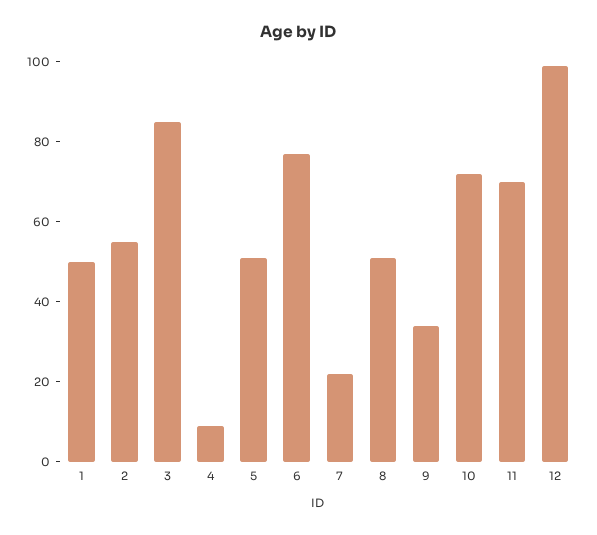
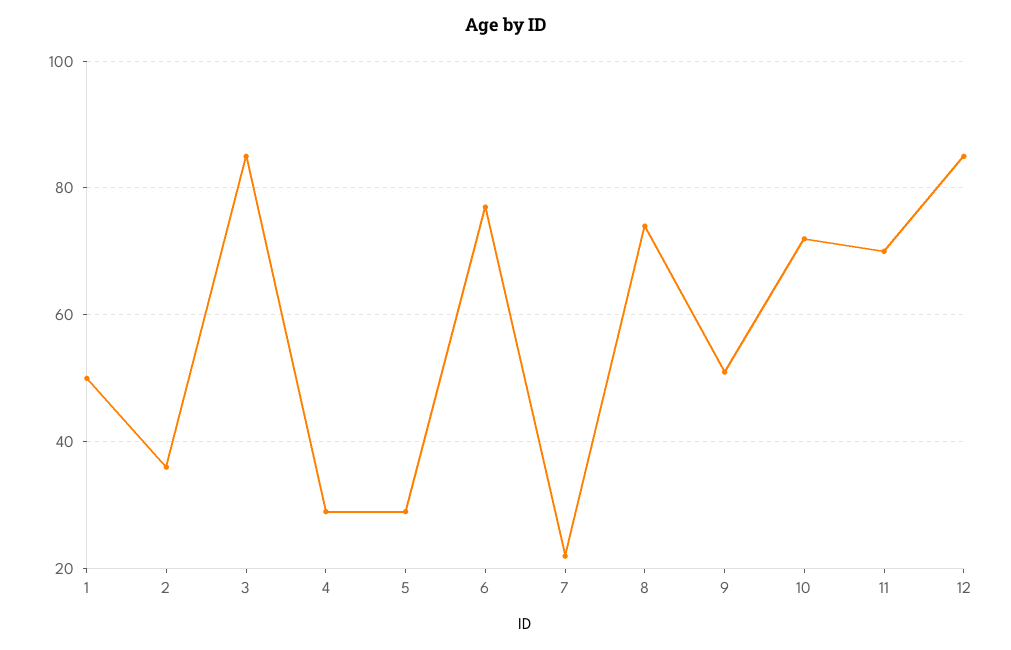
  {
    "1": 50,
-   "2": 55,
+   "2": 35,
    "3": 85,
-   "4": 10,
+   "4": 30,
-   "5": 50,
+   "5": 30,
    "6": 75,
    "7": 20,
-   "8": 50,
+   "8": 75,
-   "9": 35,
+   "9": 50,
    "10": 70,
    "11": 70,
-   "12": 100
+   "12": 85
  }

